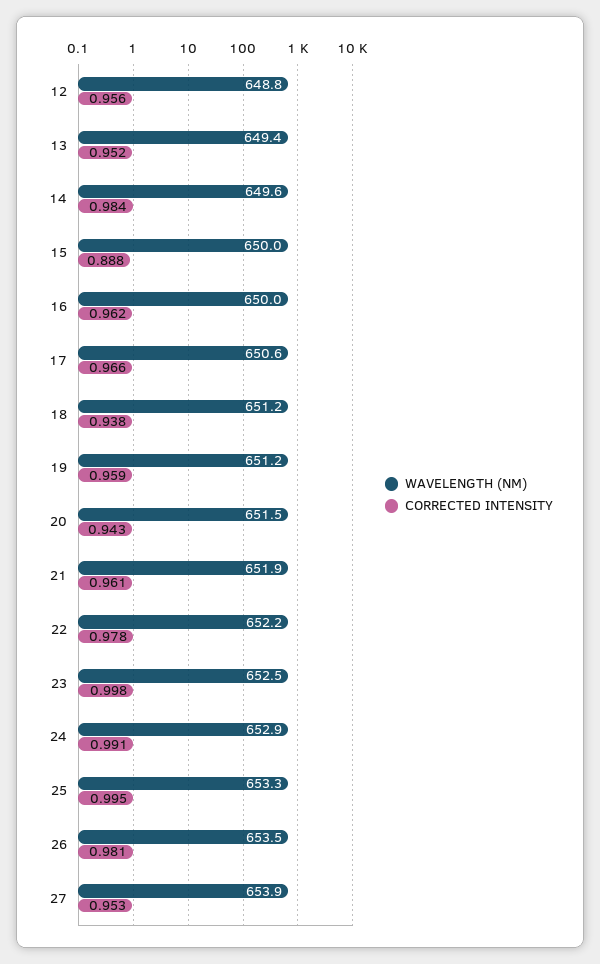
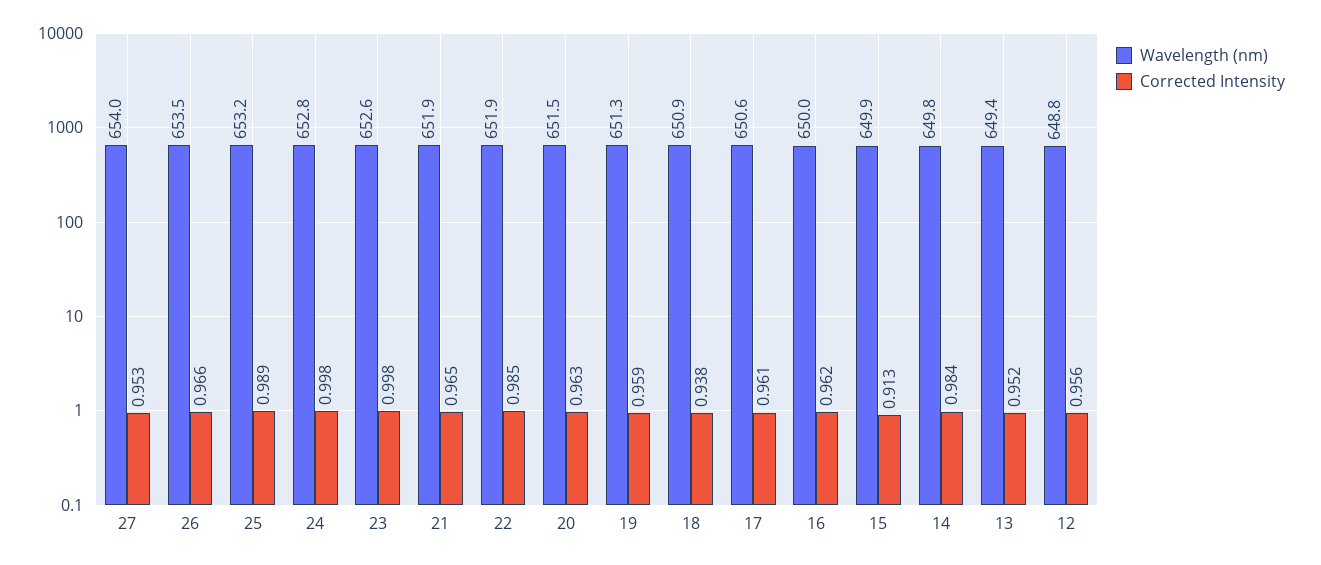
  {
    "WAVELENGTH (NM)": {
      "12": 648.8,
      "13": 649.4,
-     "14": 649.6,
+     "14": 649.8,
-     "15": 650,
+     "15": 649.9,
      "16": 650,
      "17": 650.6,
-     "18": 651.2,
+     "18": 650.9,
-     "19": 651.2,
+     "19": 651.3,
      "20": 651.5,
      "21": 651.9,
-     "22": 652.2,
+     "22": 651.9,
-     "23": 652.5,
+     "23": 652.6,
-     "24": 652.9,
+     "24": 652.8,
-     "25": 653.3,
+     "25": 653.2,
      "26": 653.5,
-     "27": 653.9
+     "27": 654
    },
    "CORRECTED INTENSITY": {
      "12": 0.956,
      "13": 0.952,
      "14": 0.984,
-     "15": 0.888,
+     "15": 0.913,
      "16": 0.962,
-     "17": 0.966,
+     "17": 0.961,
      "18": 0.938,
      "19": 0.959,
-     "20": 0.943,
+     "20": 0.963,
-     "21": 0.961,
+     "21": 0.965,
-     "22": 0.978,
+     "22": 0.985,
      "23": 0.998,
-     "24": 0.991,
+     "24": 0.998,
-     "25": 0.995,
+     "25": 0.989,
-     "26": 0.981,
+     "26": 0.966,
      "27": 0.953
    }
  }

